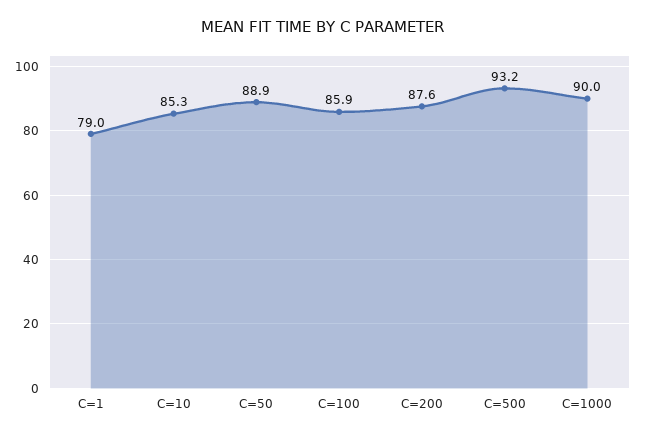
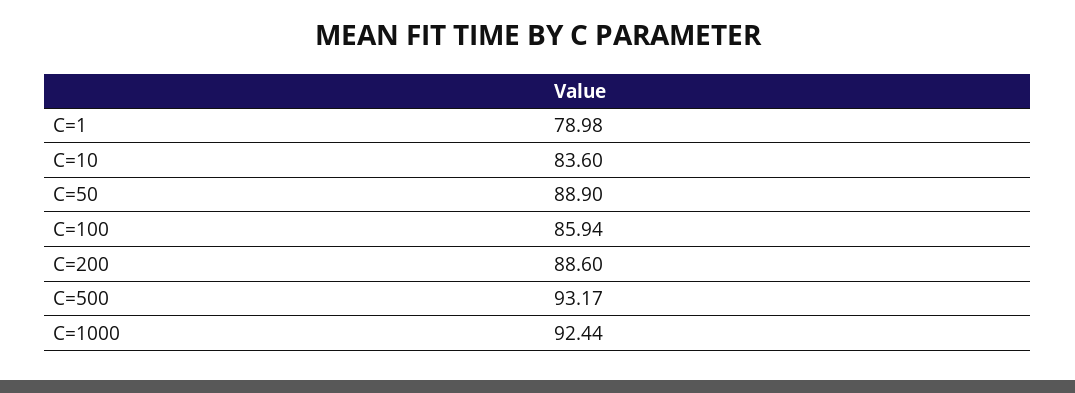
  {
    "C=1": 78.98,
-   "C=10": 85.3,
+   "C=10": 83.6,
    "C=50": 88.9,
    "C=100": 85.94,
-   "C=200": 87.6,
+   "C=200": 88.6,
    "C=500": 93.17,
-   "C=1000": 90
+   "C=1000": 92.44
  }

